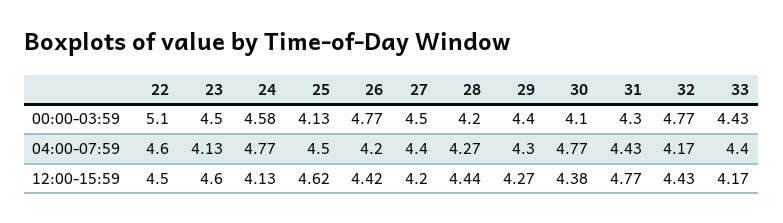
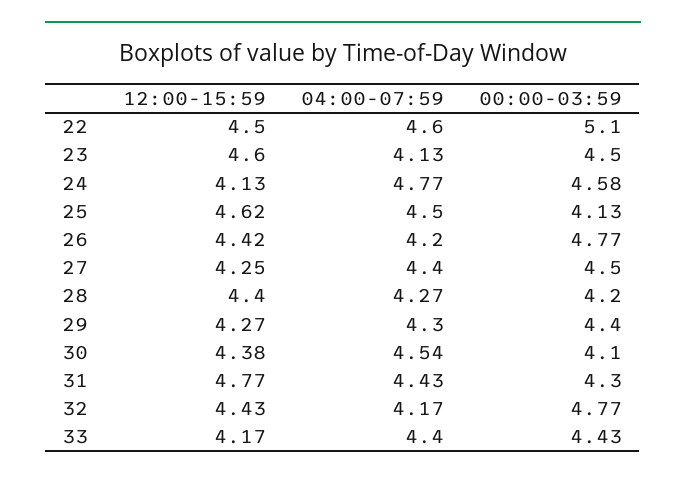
  {
    "22": {
      "00:00-03:59": 5.1,
      "04:00-07:59": 4.6,
      "12:00-15:59": 4.5
    },
    "23": {
      "00:00-03:59": 4.5,
      "04:00-07:59": 4.13,
      "12:00-15:59": 4.6
    },
    "24": {
      "00:00-03:59": 4.58,
      "04:00-07:59": 4.77,
      "12:00-15:59": 4.13
    },
    "25": {
      "00:00-03:59": 4.13,
      "04:00-07:59": 4.5,
      "12:00-15:59": 4.62
    },
    "26": {
      "00:00-03:59": 4.77,
      "04:00-07:59": 4.2,
      "12:00-15:59": 4.42
    },
    "27": {
      "00:00-03:59": 4.5,
      "04:00-07:59": 4.4,
-     "12:00-15:59": 4.2
+     "12:00-15:59": 4.25
    },
    "28": {
      "00:00-03:59": 4.2,
      "04:00-07:59": 4.27,
-     "12:00-15:59": 4.44
+     "12:00-15:59": 4.4
    },
    "29": {
      "00:00-03:59": 4.4,
      "04:00-07:59": 4.3,
      "12:00-15:59": 4.27
    },
    "30": {
      "00:00-03:59": 4.1,
-     "04:00-07:59": 4.77,
+     "04:00-07:59": 4.54,
      "12:00-15:59": 4.38
    },
    "31": {
      "00:00-03:59": 4.3,
      "04:00-07:59": 4.43,
      "12:00-15:59": 4.77
    },
    "32": {
      "00:00-03:59": 4.77,
      "04:00-07:59": 4.17,
      "12:00-15:59": 4.43
    },
    "33": {
      "00:00-03:59": 4.43,
      "04:00-07:59": 4.4,
      "12:00-15:59": 4.17
    }
  }

